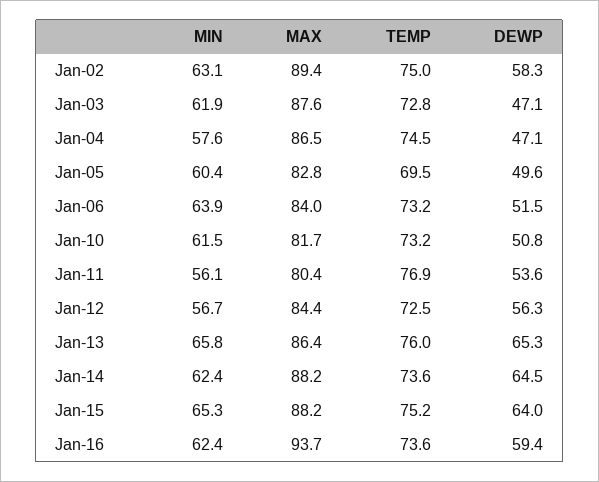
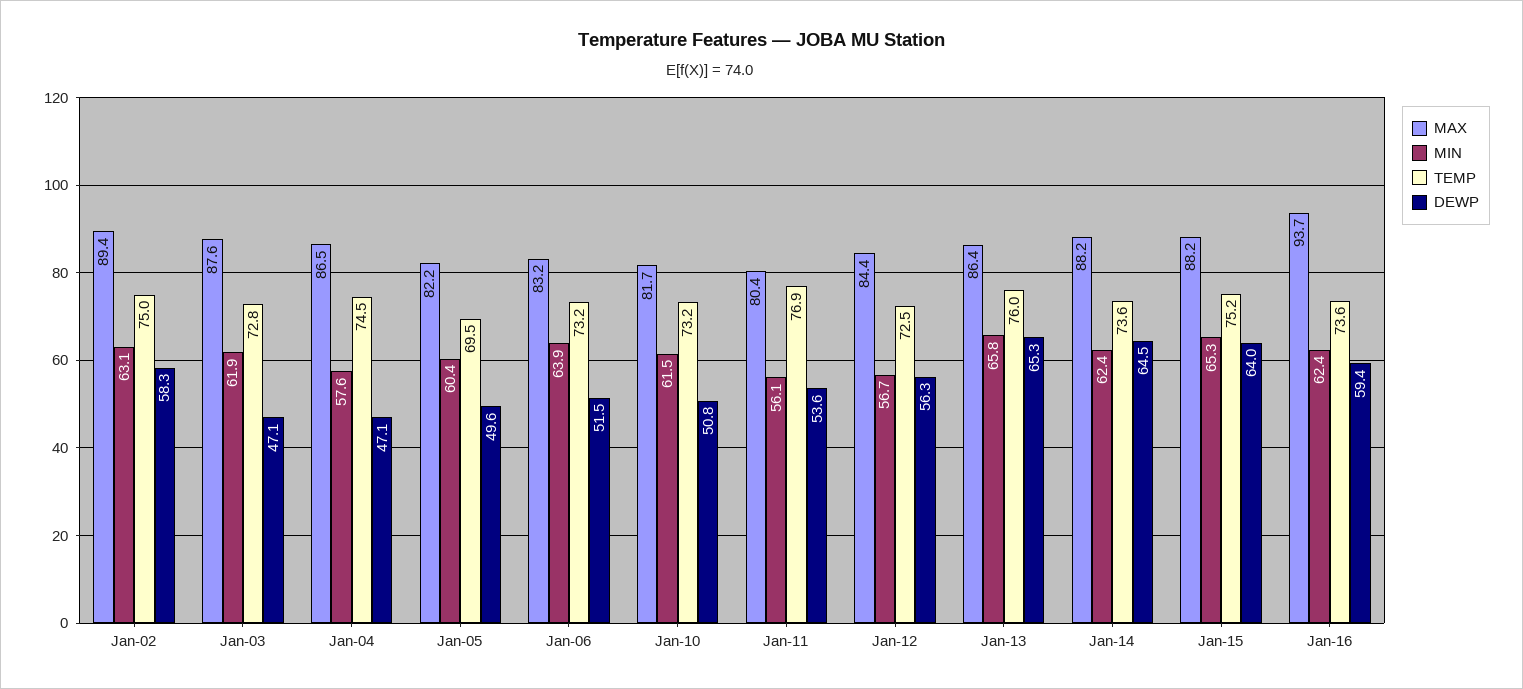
  {
    "MIN": {
      "Jan-02": 63.1,
      "Jan-03": 61.9,
      "Jan-04": 57.6,
      "Jan-05": 60.4,
      "Jan-06": 63.9,
      "Jan-10": 61.5,
      "Jan-11": 56.1,
      "Jan-12": 56.7,
      "Jan-13": 65.8,
      "Jan-14": 62.4,
      "Jan-15": 65.3,
      "Jan-16": 62.4
    },
    "MAX": {
      "Jan-02": 89.4,
      "Jan-03": 87.6,
      "Jan-04": 86.5,
-     "Jan-05": 82.8,
+     "Jan-05": 82.2,
-     "Jan-06": 84,
+     "Jan-06": 83.2,
      "Jan-10": 81.7,
      "Jan-11": 80.4,
      "Jan-12": 84.4,
      "Jan-13": 86.4,
      "Jan-14": 88.2,
      "Jan-15": 88.2,
      "Jan-16": 93.7
    },
    "TEMP": {
      "Jan-02": 75,
      "Jan-03": 72.8,
      "Jan-04": 74.5,
      "Jan-05": 69.5,
      "Jan-06": 73.2,
      "Jan-10": 73.2,
      "Jan-11": 76.9,
      "Jan-12": 72.5,
      "Jan-13": 76,
      "Jan-14": 73.6,
      "Jan-15": 75.2,
      "Jan-16": 73.6
    },
    "DEWP": {
      "Jan-02": 58.3,
      "Jan-03": 47.1,
      "Jan-04": 47.1,
      "Jan-05": 49.6,
      "Jan-06": 51.5,
      "Jan-10": 50.8,
      "Jan-11": 53.6,
      "Jan-12": 56.3,
      "Jan-13": 65.3,
      "Jan-14": 64.5,
      "Jan-15": 64,
      "Jan-16": 59.4
    }
  }

